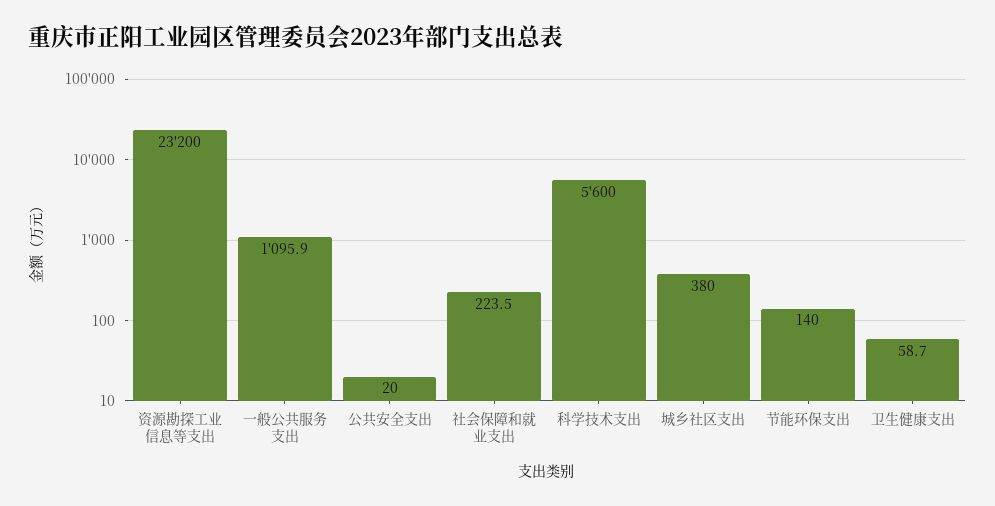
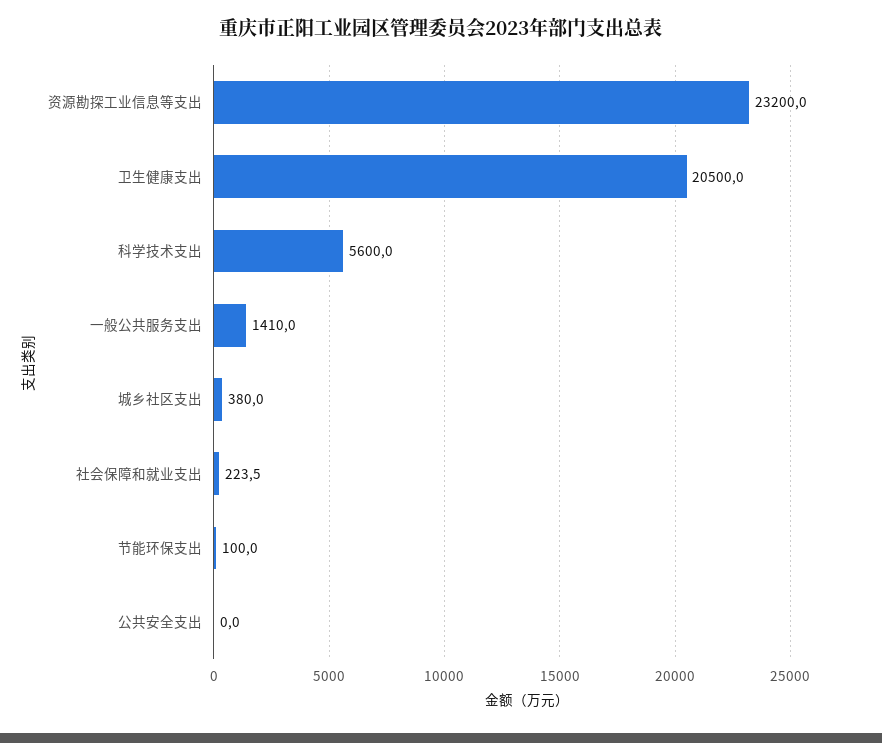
  {
    "资源勘探工业信息等支出": 23200,
-   "一般公共服务支出": 1095.9,
+   "一般公共服务支出": 1410,
-   "公共安全支出": 20,
+   "公共安全支出": 0,
    "社会保障和就业支出": 223.5,
    "科学技术支出": 5600,
    "城乡社区支出": 380,
-   "节能环保支出": 140,
+   "节能环保支出": 100,
-   "卫生健康支出": 58.7
+   "卫生健康支出": 20500
  }

